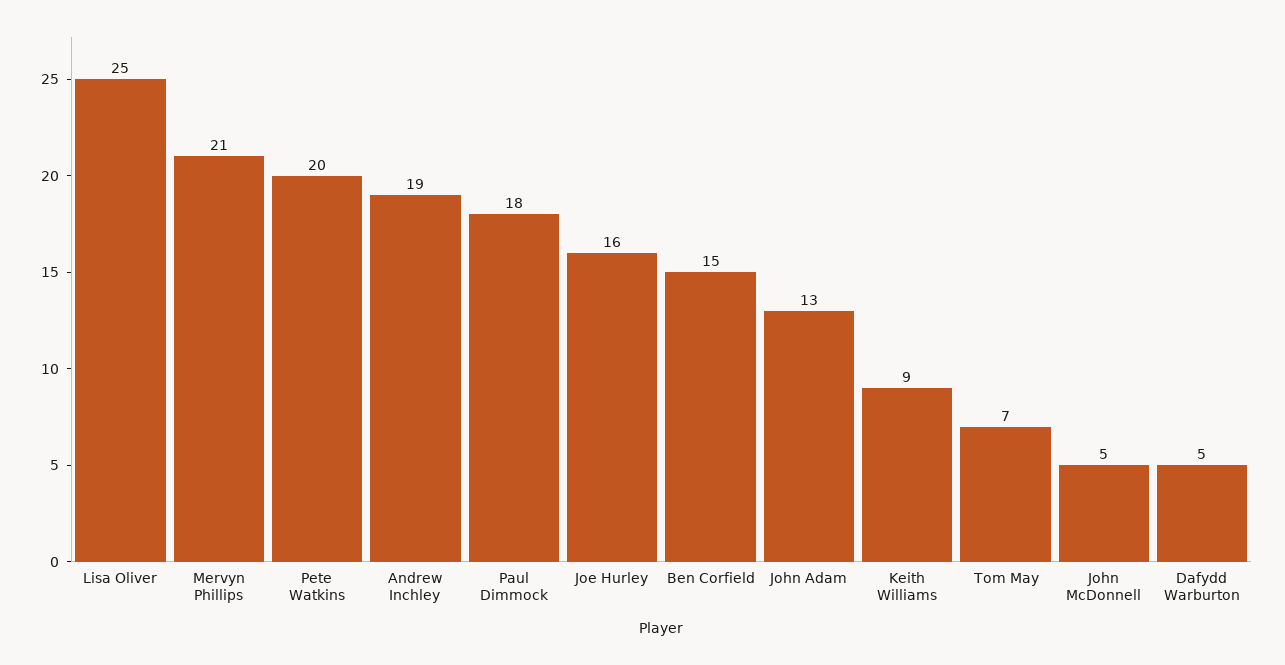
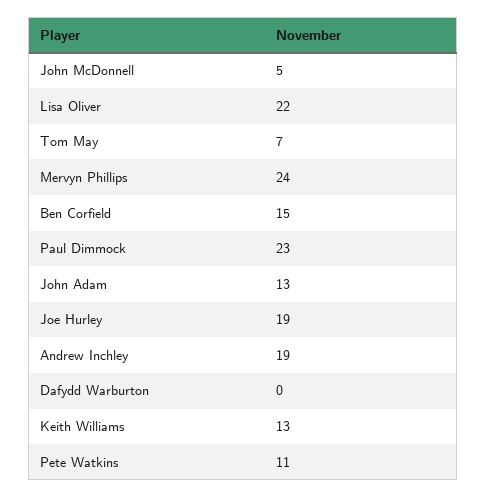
  {
-   "Lisa Oliver": 25,
+   "Lisa Oliver": 22,
-   "Mervyn Phillips": 21,
+   "Mervyn Phillips": 24,
-   "Pete Watkins": 20,
+   "Pete Watkins": 11,
    "Andrew Inchley": 19,
-   "Paul Dimmock": 18,
+   "Paul Dimmock": 23,
-   "Joe Hurley": 16,
+   "Joe Hurley": 19,
    "Ben Corfield": 15,
    "John Adam": 13,
-   "Keith Williams": 9,
+   "Keith Williams": 13,
    "Tom May": 7,
    "John McDonnell": 5,
-   "Dafydd Warburton": 5
+   "Dafydd Warburton": 0
  }

